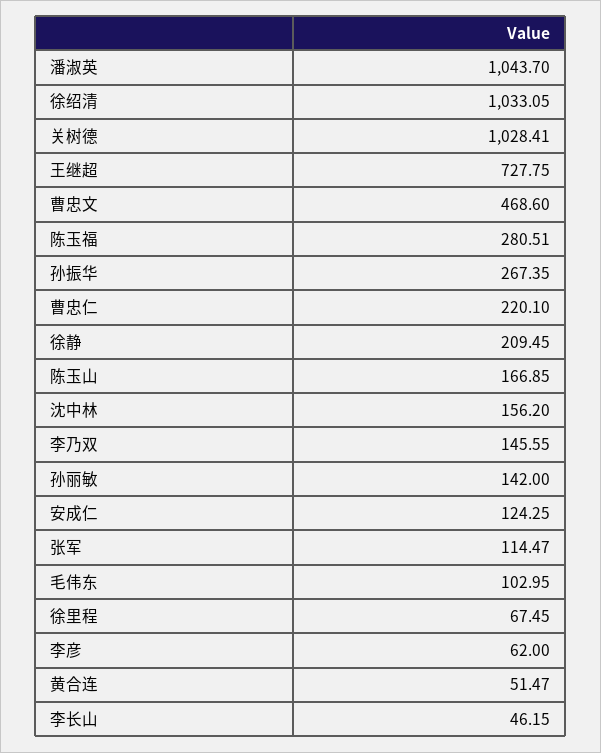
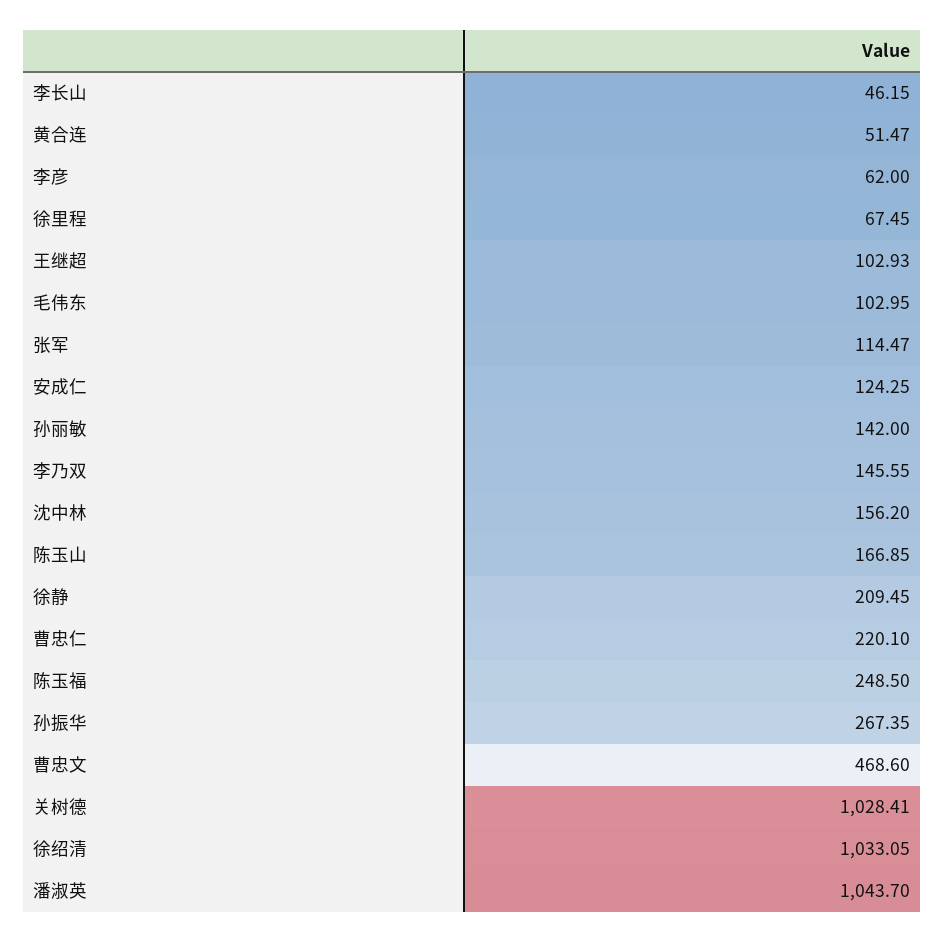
  {
    "潘淑英": 1043.7,
    "徐绍清": 1033.05,
    "关树德": 1028.41,
-   "王继超": 727.75,
+   "王继超": 102.93,
    "曹忠文": 468.6,
-   "陈玉福": 280.51,
+   "陈玉福": 248.5,
    "孙振华": 267.35,
    "曹忠仁": 220.1,
    "徐静": 209.45,
    "陈玉山": 166.85,
    "沈中林": 156.2,
    "李乃双": 145.55,
    "孙丽敏": 142,
    "安成仁": 124.25,
    "张军": 114.47,
    "毛伟东": 102.95,
    "徐里程": 67.45,
    "李彦": 62,
    "黄合连": 51.47,
    "李长山": 46.15
  }

